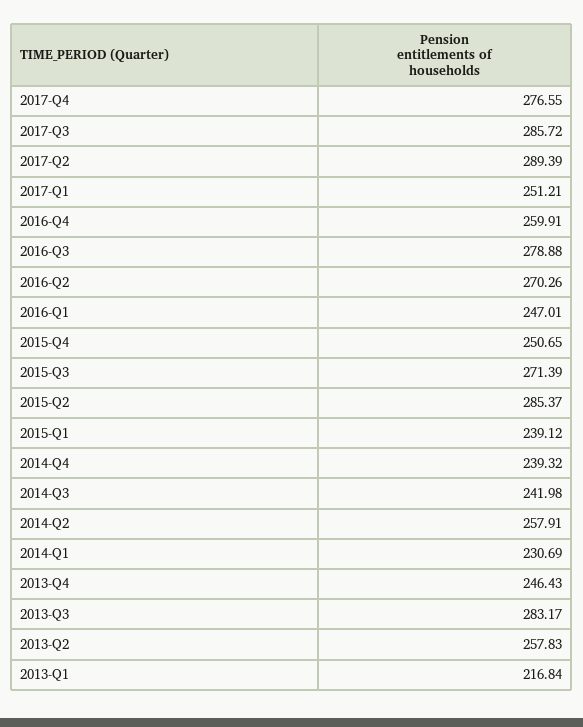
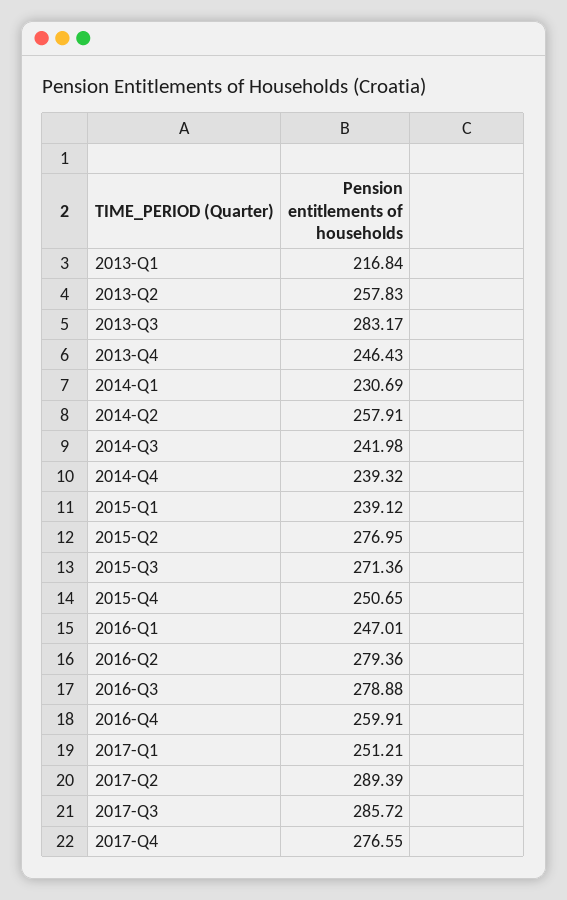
  {
    "2017-Q4": 276.55,
    "2017-Q3": 285.72,
    "2017-Q2": 289.39,
    "2017-Q1": 251.21,
    "2016-Q4": 259.91,
    "2016-Q3": 278.88,
-   "2016-Q2": 270.26,
+   "2016-Q2": 279.36,
    "2016-Q1": 247.01,
    "2015-Q4": 250.65,
-   "2015-Q3": 271.39,
+   "2015-Q3": 271.36,
-   "2015-Q2": 285.37,
+   "2015-Q2": 276.95,
    "2015-Q1": 239.12,
    "2014-Q4": 239.32,
    "2014-Q3": 241.98,
    "2014-Q2": 257.91,
    "2014-Q1": 230.69,
    "2013-Q4": 246.43,
    "2013-Q3": 283.17,
    "2013-Q2": 257.83,
    "2013-Q1": 216.84
  }

